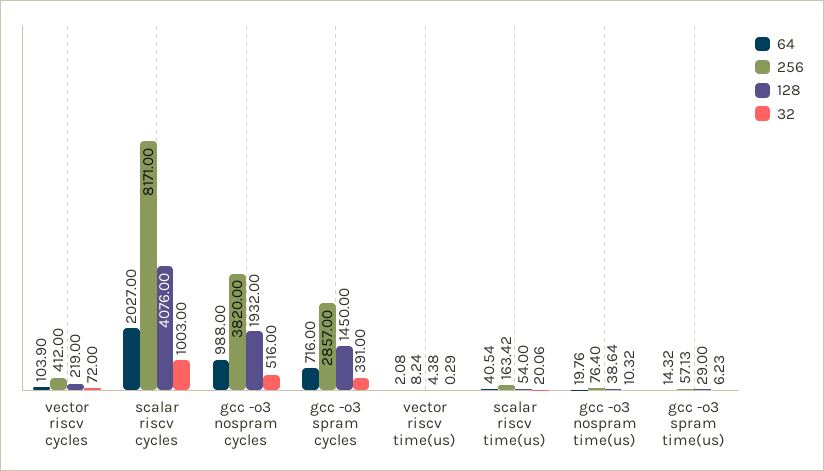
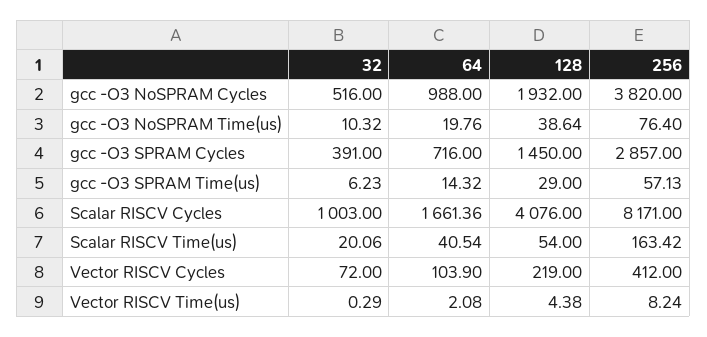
  {
    "64": {
      "vector riscv cycles": 103.9,
-     "scalar riscv cycles": 2027,
+     "scalar riscv cycles": 1661.36,
      "gcc -o3 nospram cycles": 988,
      "gcc -o3 spram cycles": 716,
      "vector riscv time(us)": 2.08,
      "scalar riscv time(us)": 40.54,
      "gcc -o3 nospram time(us)": 19.76,
      "gcc -o3 spram time(us)": 14.32
    },
    "256": {
      "vector riscv cycles": 412,
      "scalar riscv cycles": 8171,
      "gcc -o3 nospram cycles": 3820,
      "gcc -o3 spram cycles": 2857,
      "vector riscv time(us)": 8.24,
      "scalar riscv time(us)": 163.42,
      "gcc -o3 nospram time(us)": 76.4,
      "gcc -o3 spram time(us)": 57.13
    },
    "128": {
      "vector riscv cycles": 219,
      "scalar riscv cycles": 4076,
      "gcc -o3 nospram cycles": 1932,
      "gcc -o3 spram cycles": 1450,
      "vector riscv time(us)": 4.38,
      "scalar riscv time(us)": 54,
      "gcc -o3 nospram time(us)": 38.64,
      "gcc -o3 spram time(us)": 29
    },
    "32": {
      "vector riscv cycles": 72,
      "scalar riscv cycles": 1003,
      "gcc -o3 nospram cycles": 516,
      "gcc -o3 spram cycles": 391,
      "vector riscv time(us)": 0.29,
      "scalar riscv time(us)": 20.06,
      "gcc -o3 nospram time(us)": 10.32,
      "gcc -o3 spram time(us)": 6.23
    }
  }

